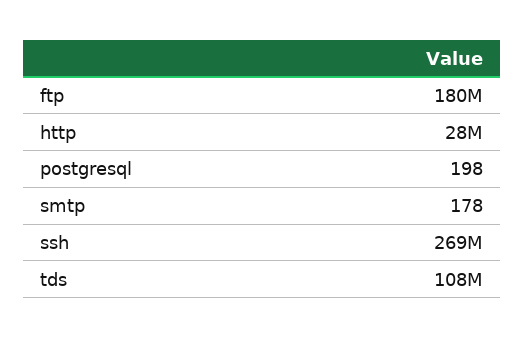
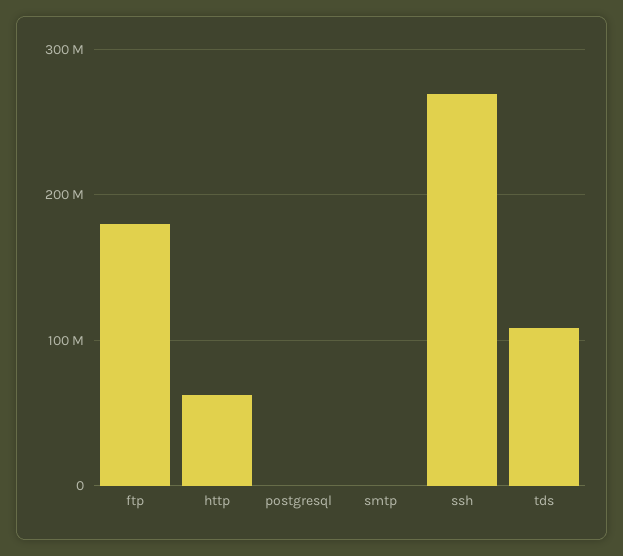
  {
    "ftp": 180000000,
-   "http": 28000000,
+   "http": 60000000,
    "postgresql": 198,
    "smtp": 178,
    "ssh": 269000000,
    "tds": 108000000
  }

